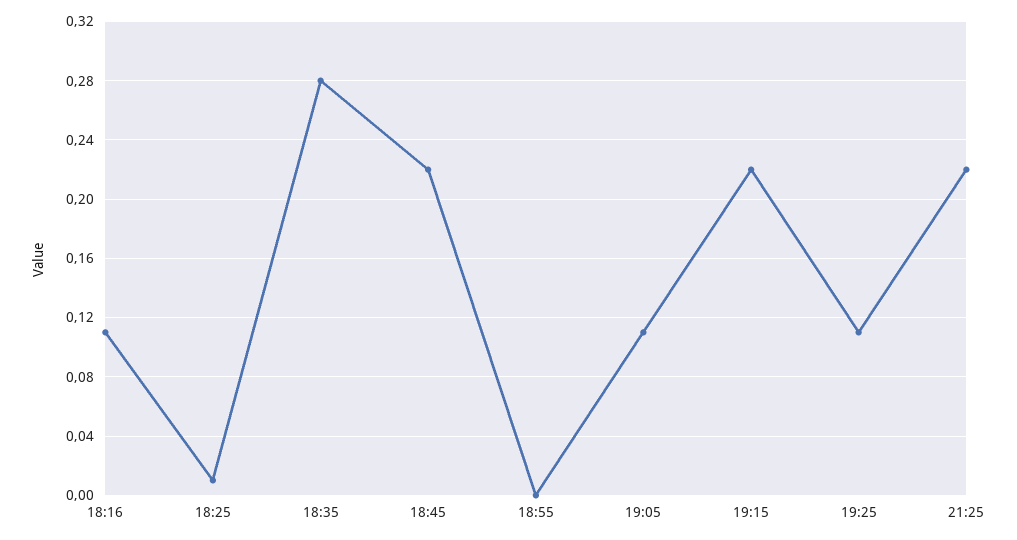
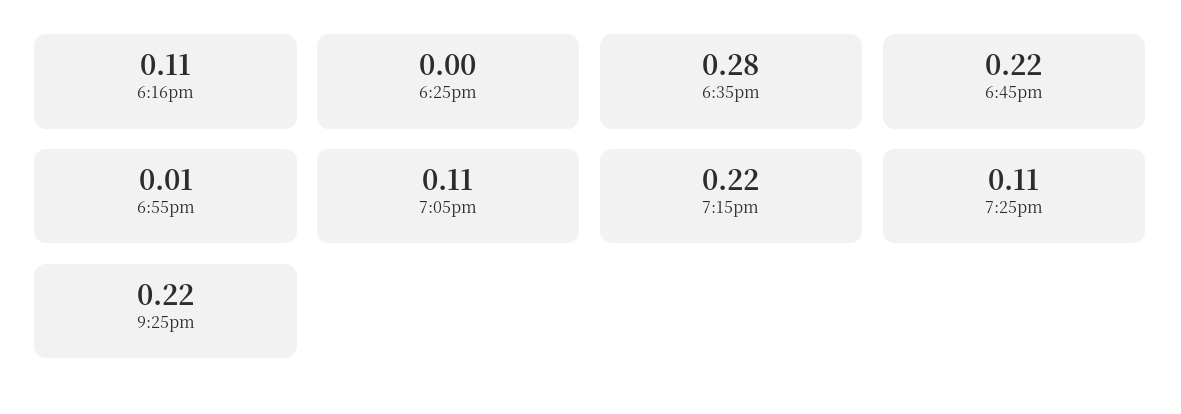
  {
    "18:16": 0.11,
-   "18:25": 0.01,
+   "18:25": 0,
    "18:35": 0.28,
    "18:45": 0.22,
-   "18:55": 0,
+   "18:55": 0.01,
    "19:05": 0.11,
    "19:15": 0.22,
    "19:25": 0.11,
    "21:25": 0.22
  }

